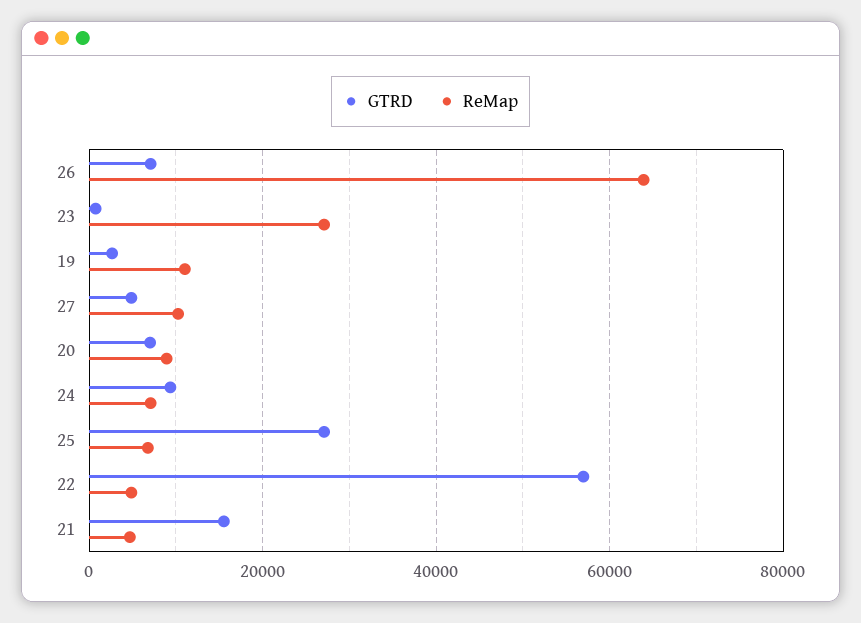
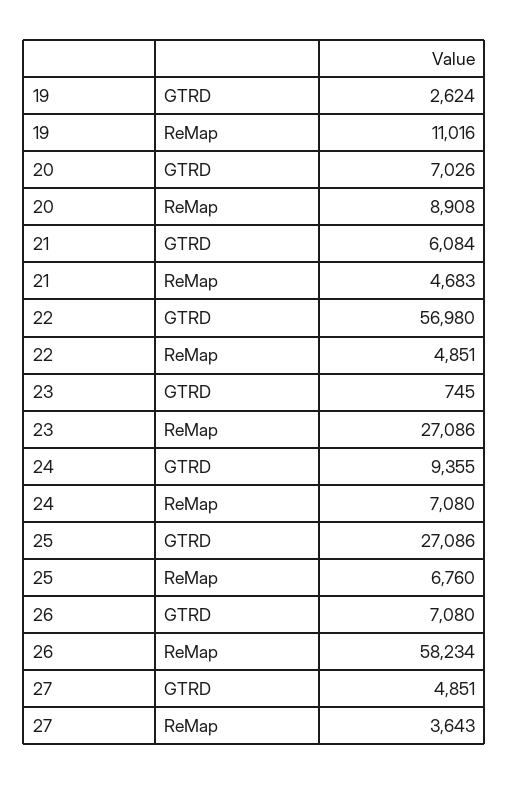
  {
    "GTRD": {
      "26": 7080,
      "23": 745,
      "19": 2624,
      "27": 4851,
      "20": 7026,
      "24": 9355,
      "25": 27086,
      "22": 56980,
-     "21": 16000
+     "21": 6084
    },
    "ReMap": {
-     "26": 64000,
+     "26": 58234,
      "23": 27086,
      "19": 11016,
-     "27": 10000,
+     "27": 3643,
      "20": 8908,
      "24": 7080,
      "25": 6760,
      "22": 4851,
      "21": 4683
    }
  }

